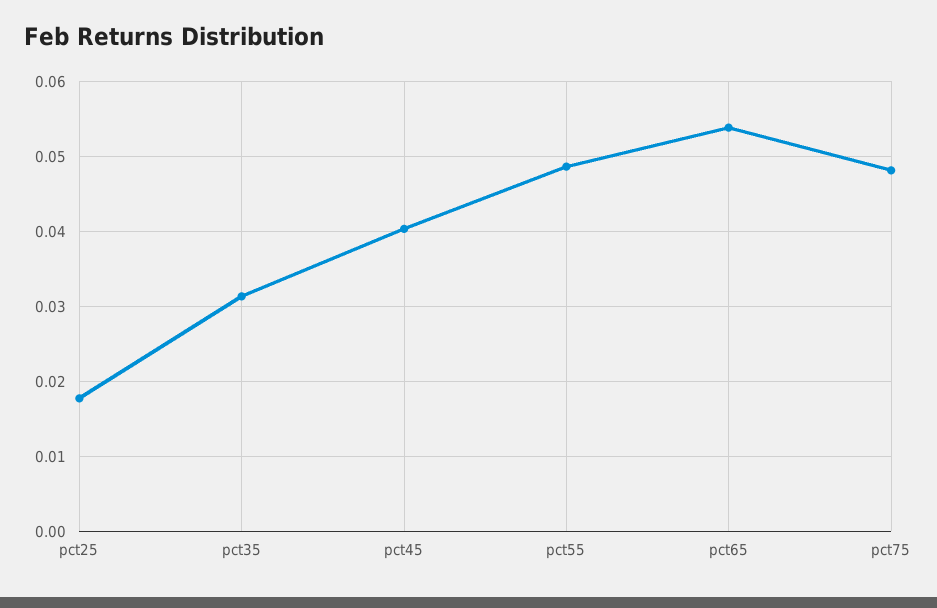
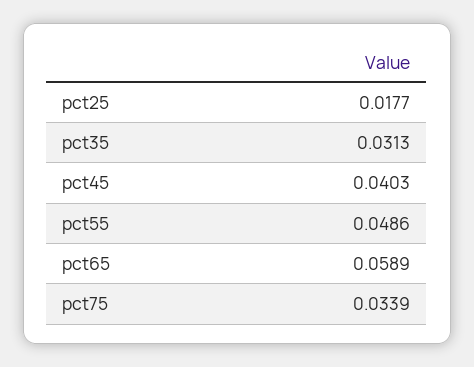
  {
    "pct25": 0.0177,
    "pct35": 0.0313,
    "pct45": 0.0403,
    "pct55": 0.0486,
-   "pct65": 0.054,
+   "pct65": 0.0589,
-   "pct75": 0.048
+   "pct75": 0.0339
  }

